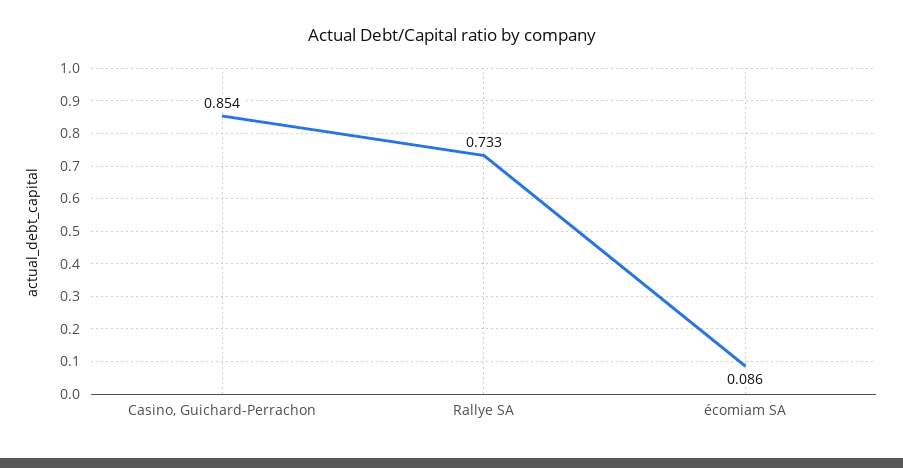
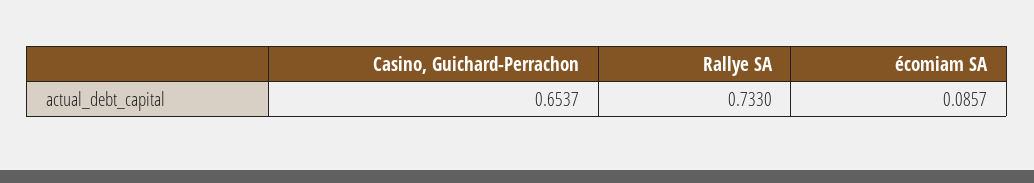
  {
-   "Casino, Guichard-Perrachon": 0.854,
+   "Casino, Guichard-Perrachon": 0.6537,
    "Rallye SA": 0.733,
    "écomiam SA": 0.0857
  }

